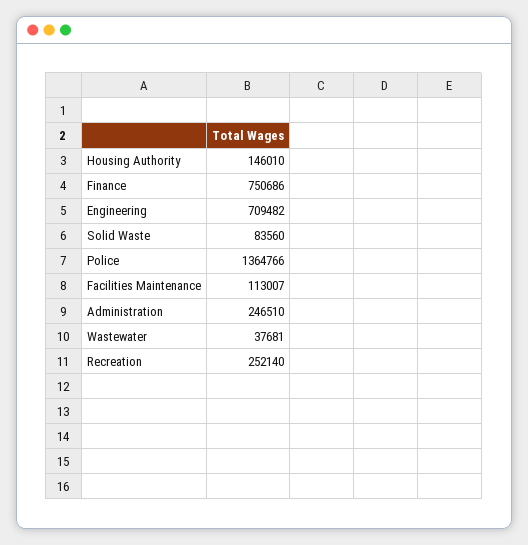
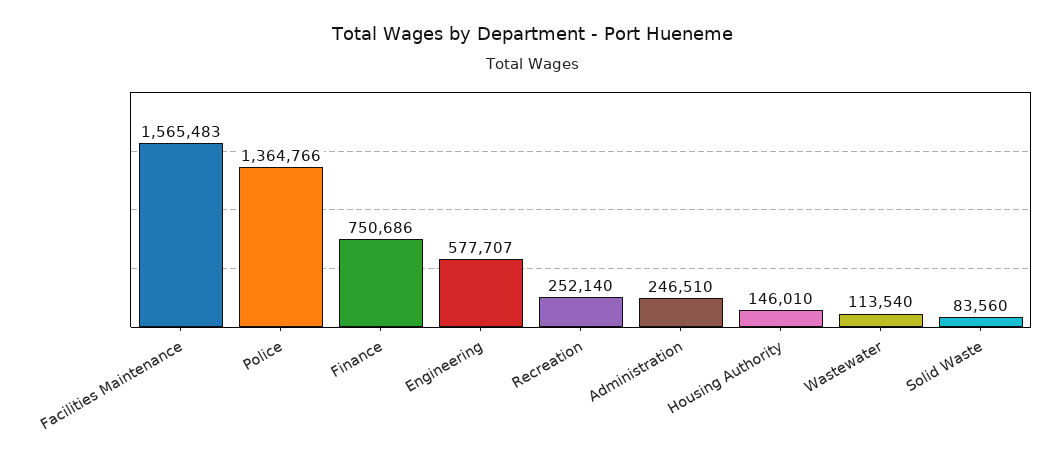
  {
    "Housing Authority": 146010,
    "Finance": 750686,
-   "Engineering": 709482,
+   "Engineering": 577707,
    "Solid Waste": 83560,
    "Police": 1364766,
-   "Facilities Maintenance": 113007,
+   "Facilities Maintenance": 1565483,
    "Administration": 246510,
-   "Wastewater": 37681,
+   "Wastewater": 113540,
    "Recreation": 252140
  }

